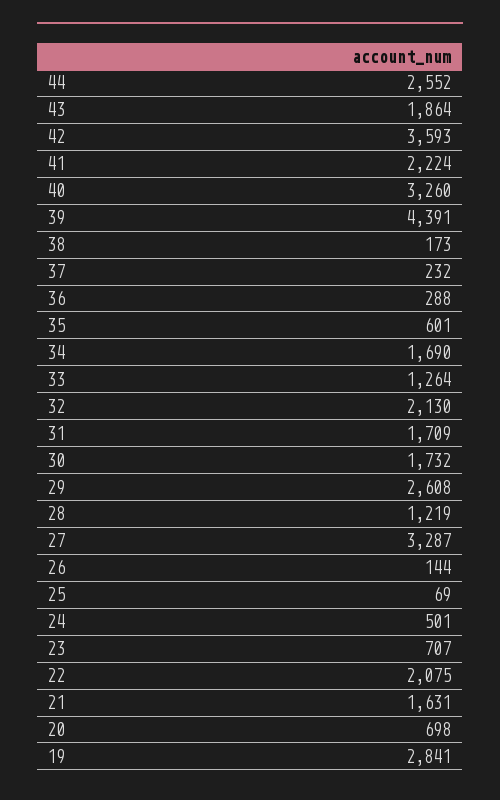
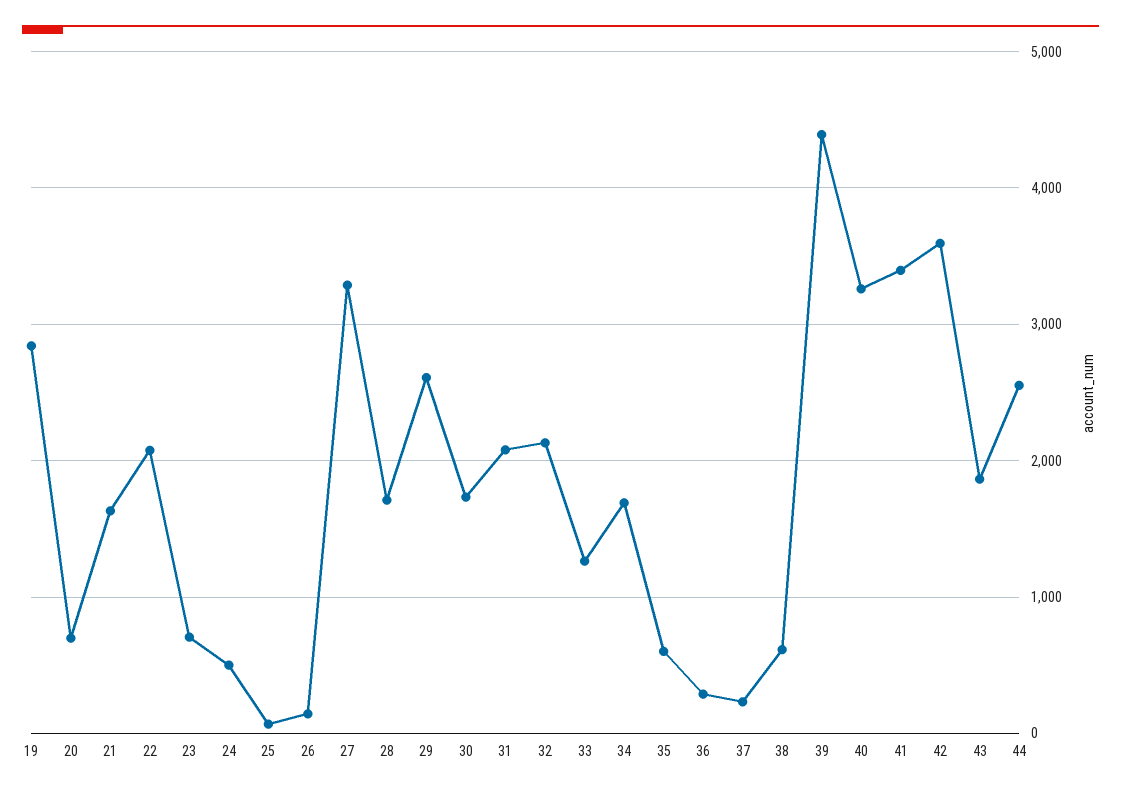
  {
    "44": 2552,
    "43": 1864,
    "42": 3593,
-   "41": 2224,
+   "41": 3400,
    "40": 3260,
    "39": 4391,
-   "38": 173,
+   "38": 600,
    "37": 232,
    "36": 288,
    "35": 601,
    "34": 1690,
    "33": 1264,
    "32": 2130,
-   "31": 1709,
+   "31": 2100,
    "30": 1732,
    "29": 2608,
-   "28": 1219,
+   "28": 1700,
    "27": 3287,
    "26": 144,
    "25": 69,
    "24": 501,
    "23": 707,
    "22": 2075,
    "21": 1631,
    "20": 698,
    "19": 2841
  }

